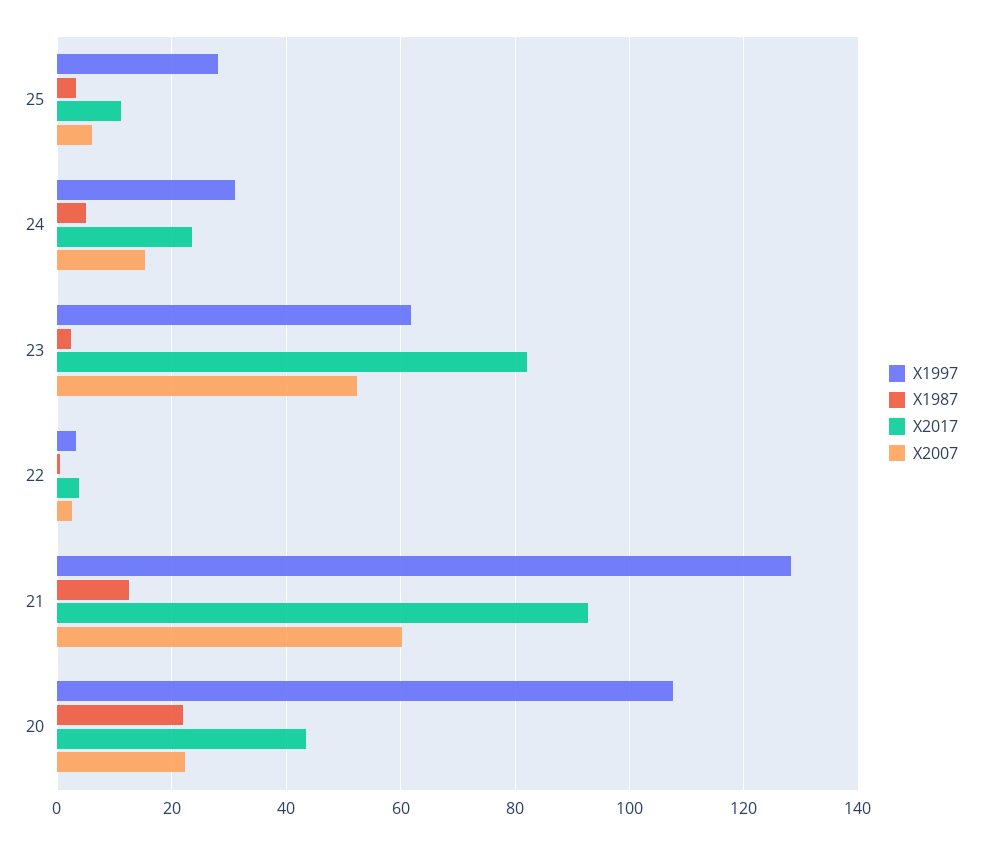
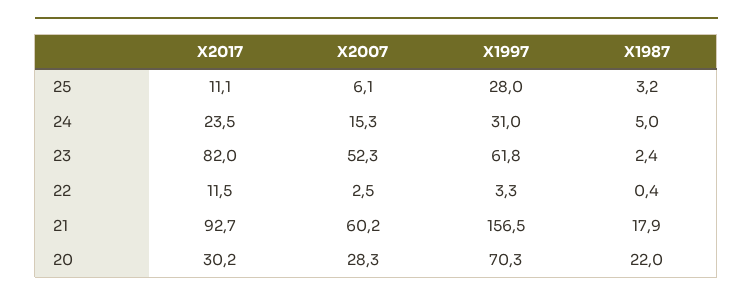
  {
    "X1997": {
      "25": 28,
      "24": 31,
      "23": 61.8,
      "22": 3.3,
-     "21": 128,
+     "21": 156.5,
-     "20": 108
+     "20": 70.3
    },
    "X1987": {
      "25": 3.2,
      "24": 5,
      "23": 2.4,
      "22": 0.4,
-     "21": 12,
+     "21": 17.9,
      "20": 22
    },
    "X2017": {
      "25": 11.1,
      "24": 23.5,
      "23": 82,
-     "22": 4,
+     "22": 11.5,
      "21": 92.7,
-     "20": 44
+     "20": 30.2
    },
    "X2007": {
      "25": 6.1,
      "24": 15.3,
      "23": 52.3,
      "22": 2.5,
      "21": 60.2,
-     "20": 22
+     "20": 28.3
    }
  }

